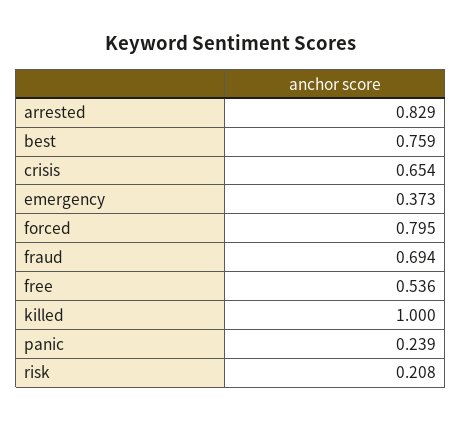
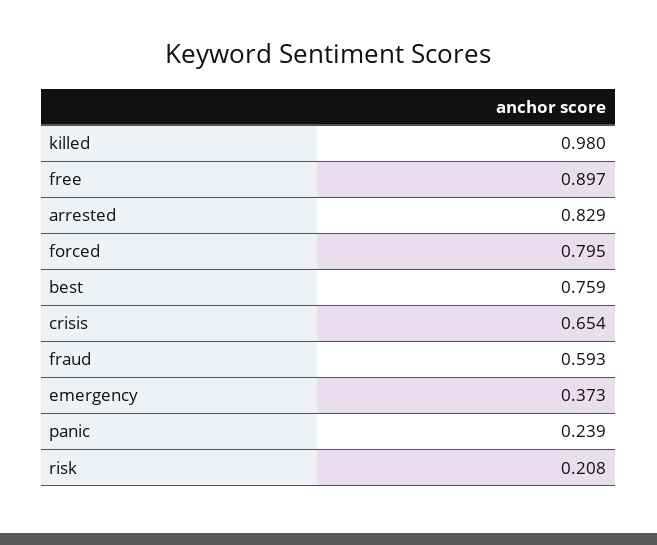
  {
    "arrested": 0.829,
    "best": 0.759,
    "crisis": 0.654,
    "emergency": 0.373,
    "forced": 0.795,
-   "fraud": 0.694,
+   "fraud": 0.593,
-   "free": 0.536,
+   "free": 0.897,
-   "killed": 1,
+   "killed": 0.98,
    "panic": 0.239,
    "risk": 0.208
  }

